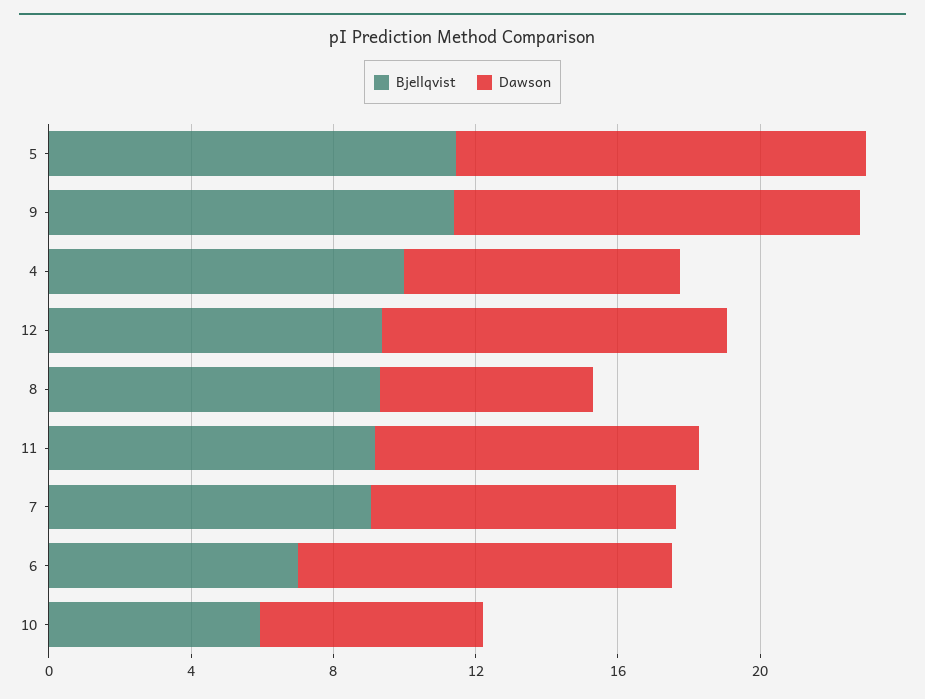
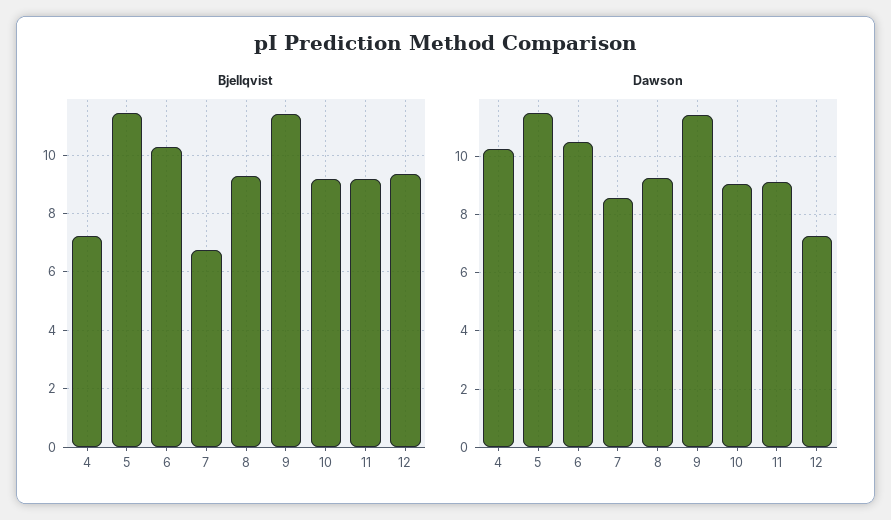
  {
    "Bjellqvist": {
      "5": 11.5,
      "9": 11.5,
-     "4": 10,
+     "4": 7.25,
      "12": 9.25,
      "8": 9.25,
      "11": 9.25,
-     "7": 9,
+     "7": 6.75,
-     "6": 7,
+     "6": 10.25,
-     "10": 6
+     "10": 9.25
    },
    "Dawson": {
      "5": 11.5,
      "9": 11.5,
-     "4": 8,
+     "4": 10.25,
-     "12": 10,
+     "12": 7.25,
-     "8": 6,
+     "8": 9.25,
      "11": 9,
      "7": 8.5,
      "6": 10.5,
-     "10": 6
+     "10": 9
    }
  }

